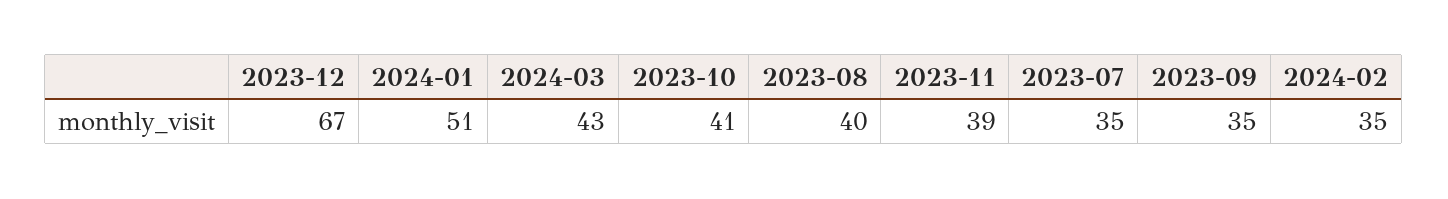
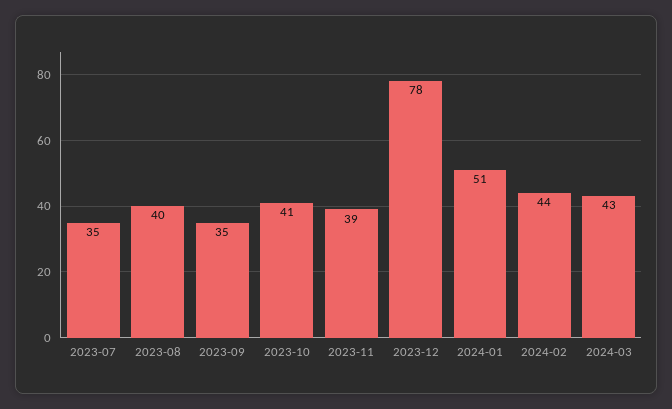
  {
-   "2023-12": 67,
+   "2023-12": 78,
    "2024-01": 51,
    "2024-03": 43,
    "2023-10": 41,
    "2023-08": 40,
    "2023-11": 39,
    "2023-07": 35,
    "2023-09": 35,
-   "2024-02": 35
+   "2024-02": 44
  }

